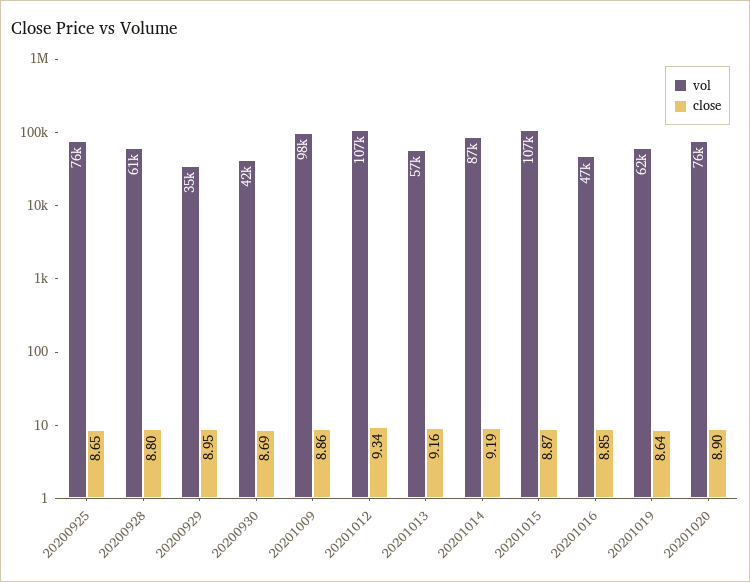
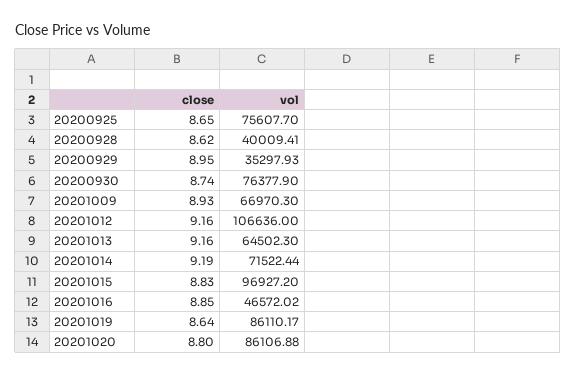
  {
    "vol": {
      "20200925": 75607.7,
-     "20200928": 61000,
+     "20200928": 40009.41,
      "20200929": 35297.93,
-     "20200930": 42000,
+     "20200930": 76377.9,
-     "20201009": 98000,
+     "20201009": 66970.3,
      "20201012": 106636,
-     "20201013": 57000,
+     "20201013": 64502.3,
-     "20201014": 87000,
+     "20201014": 71522.44,
-     "20201015": 107000,
+     "20201015": 96927.2,
      "20201016": 46572.02,
-     "20201019": 62000,
+     "20201019": 86110.17,
-     "20201020": 76000
+     "20201020": 86106.88
    },
    "close": {
      "20200925": 8.65,
-     "20200928": 8.8,
+     "20200928": 8.62,
      "20200929": 8.95,
-     "20200930": 8.69,
+     "20200930": 8.74,
-     "20201009": 8.86,
+     "20201009": 8.93,
-     "20201012": 9.34,
+     "20201012": 9.16,
      "20201013": 9.16,
      "20201014": 9.19,
-     "20201015": 8.87,
+     "20201015": 8.83,
      "20201016": 8.85,
      "20201019": 8.64,
-     "20201020": 8.9
+     "20201020": 8.8
    }
  }

